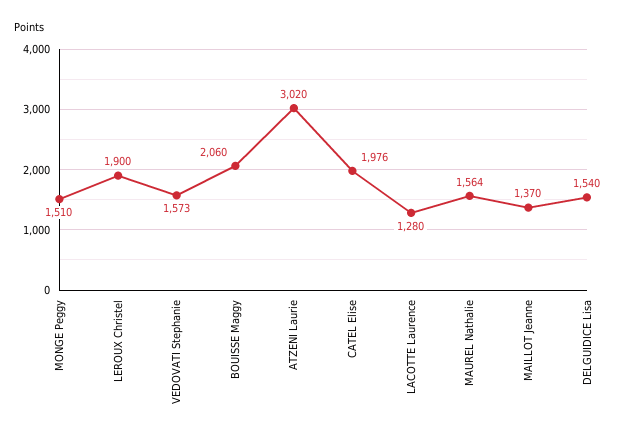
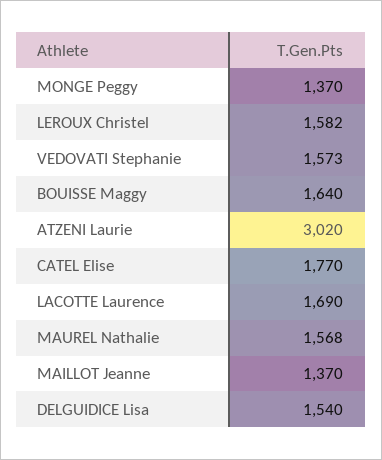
  {
-   "MONGE Peggy": 1510,
+   "MONGE Peggy": 1370,
-   "LEROUX Christel": 1900,
+   "LEROUX Christel": 1582,
    "VEDOVATI Stephanie": 1573,
-   "BOUISSE Maggy": 2060,
+   "BOUISSE Maggy": 1640,
    "ATZENI Laurie": 3020,
-   "CATEL Elise": 1976,
+   "CATEL Elise": 1770,
-   "LACOTTE Laurence": 1280,
+   "LACOTTE Laurence": 1690,
-   "MAUREL Nathalie": 1564,
+   "MAUREL Nathalie": 1568,
    "MAILLOT Jeanne": 1370,
    "DELGUIDICE Lisa": 1540
  }

